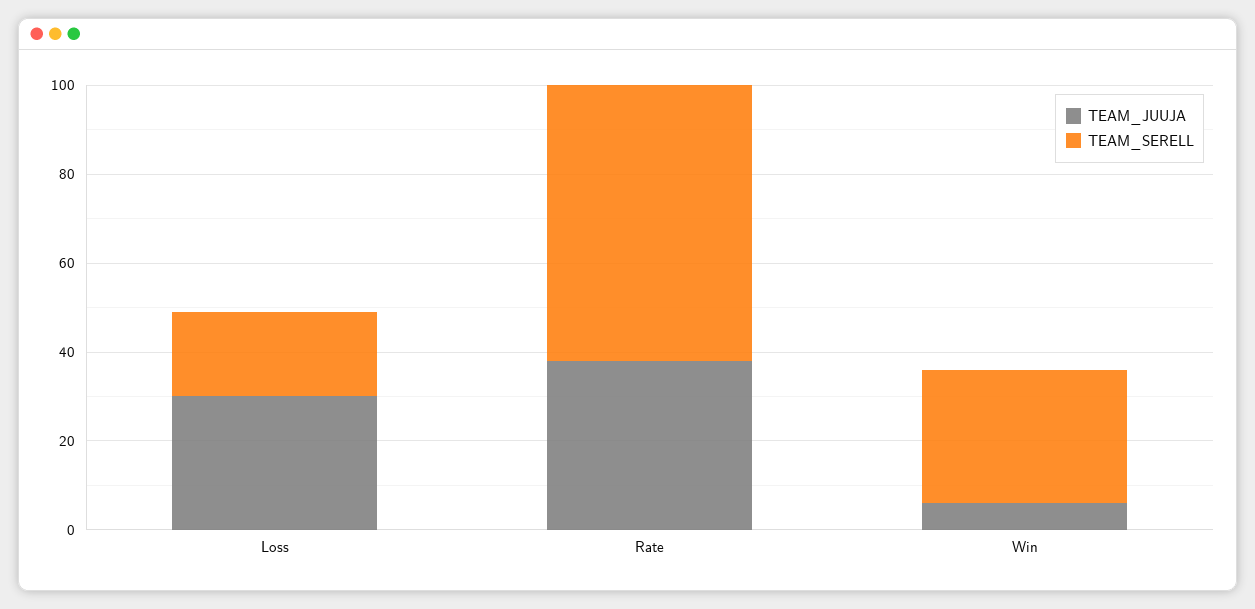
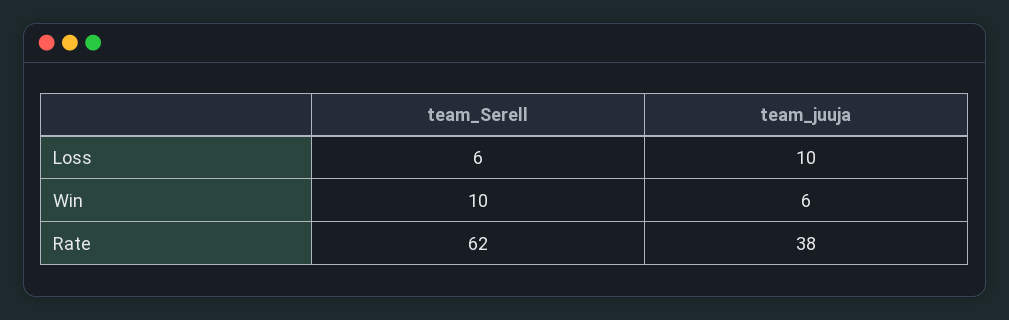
  {
    "TEAM_JUUJA": {
-     "Loss": 30,
+     "Loss": 10,
      "Rate": 38,
      "Win": 6
    },
    "TEAM_SERELL": {
-     "Loss": 20,
+     "Loss": 6,
      "Rate": 62,
-     "Win": 30
+     "Win": 10
    }
  }

